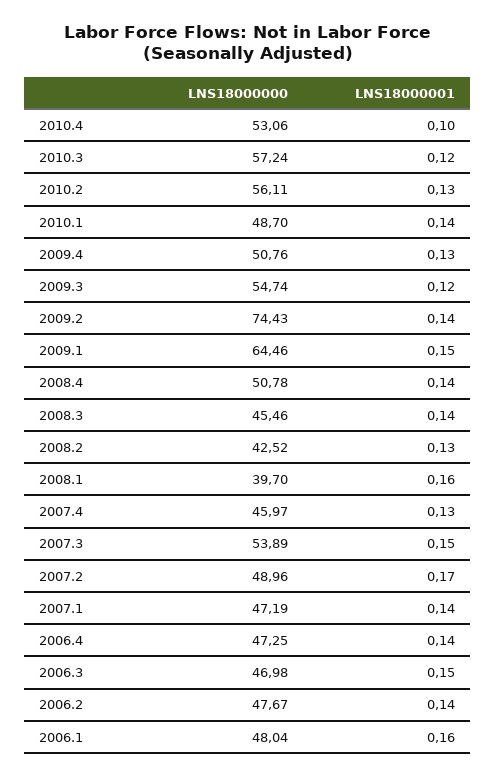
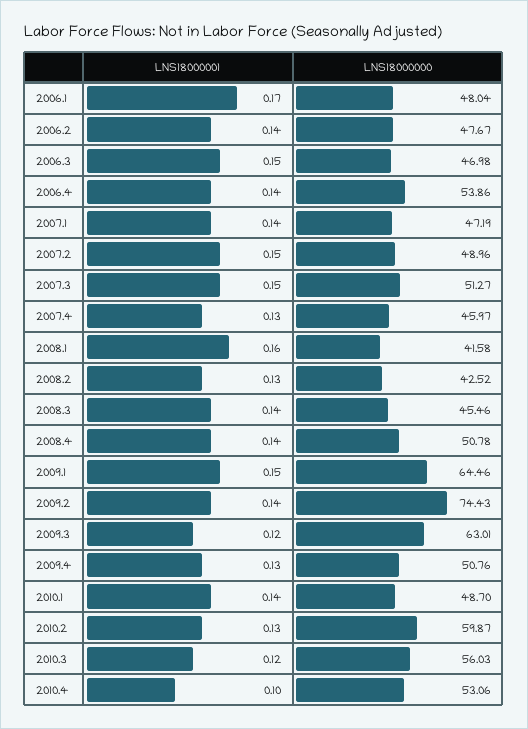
  {
    "LNS18000000": {
      "2010.4": 53.06,
-     "2010.3": 57.24,
+     "2010.3": 56.03,
-     "2010.2": 56.11,
+     "2010.2": 59.87,
      "2010.1": 48.7,
      "2009.4": 50.76,
-     "2009.3": 54.74,
+     "2009.3": 63.01,
      "2009.2": 74.43,
      "2009.1": 64.46,
      "2008.4": 50.78,
      "2008.3": 45.46,
      "2008.2": 42.52,
-     "2008.1": 39.7,
+     "2008.1": 41.58,
      "2007.4": 45.97,
-     "2007.3": 53.89,
+     "2007.3": 51.27,
      "2007.2": 48.96,
      "2007.1": 47.19,
-     "2006.4": 47.25,
+     "2006.4": 53.86,
      "2006.3": 46.98,
      "2006.2": 47.67,
      "2006.1": 48.04
    },
    "LNS18000001": {
      "2010.4": 0.1,
      "2010.3": 0.12,
      "2010.2": 0.13,
      "2010.1": 0.14,
      "2009.4": 0.13,
      "2009.3": 0.12,
      "2009.2": 0.14,
      "2009.1": 0.15,
      "2008.4": 0.14,
      "2008.3": 0.14,
      "2008.2": 0.13,
      "2008.1": 0.16,
      "2007.4": 0.13,
      "2007.3": 0.15,
-     "2007.2": 0.17,
+     "2007.2": 0.15,
      "2007.1": 0.14,
      "2006.4": 0.14,
      "2006.3": 0.15,
      "2006.2": 0.14,
-     "2006.1": 0.16
+     "2006.1": 0.17
    }
  }

